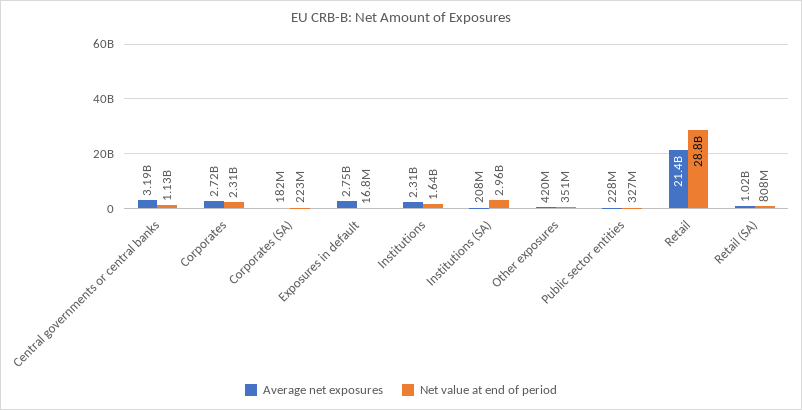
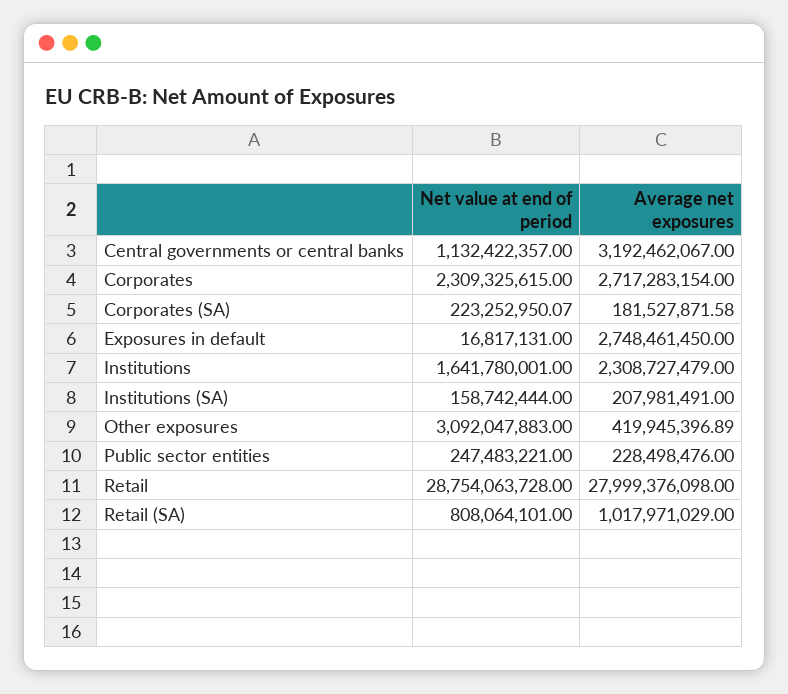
  {
    "Average net exposures": {
      "Central governments or central banks": 3192462067,
      "Corporates": 2717283154,
      "Corporates (SA)": 181527871.58,
      "Exposures in default": 2748461450,
      "Institutions": 2308727479,
      "Institutions (SA)": 207981491,
      "Other exposures": 419945396.89,
      "Public sector entities": 228498476,
-     "Retail": 21400000000,
+     "Retail": 27999376098,
      "Retail (SA)": 1017971029
    },
    "Net value at end of period": {
      "Central governments or central banks": 1132422357,
      "Corporates": 2309325615,
      "Corporates (SA)": 223252950.07,
      "Exposures in default": 16817131,
      "Institutions": 1641780001,
-     "Institutions (SA)": 2960000000,
+     "Institutions (SA)": 158742444,
-     "Other exposures": 351000000,
+     "Other exposures": 3092047883,
-     "Public sector entities": 327000000,
+     "Public sector entities": 247483221,
      "Retail": 28754063728,
      "Retail (SA)": 808064101
    }
  }

